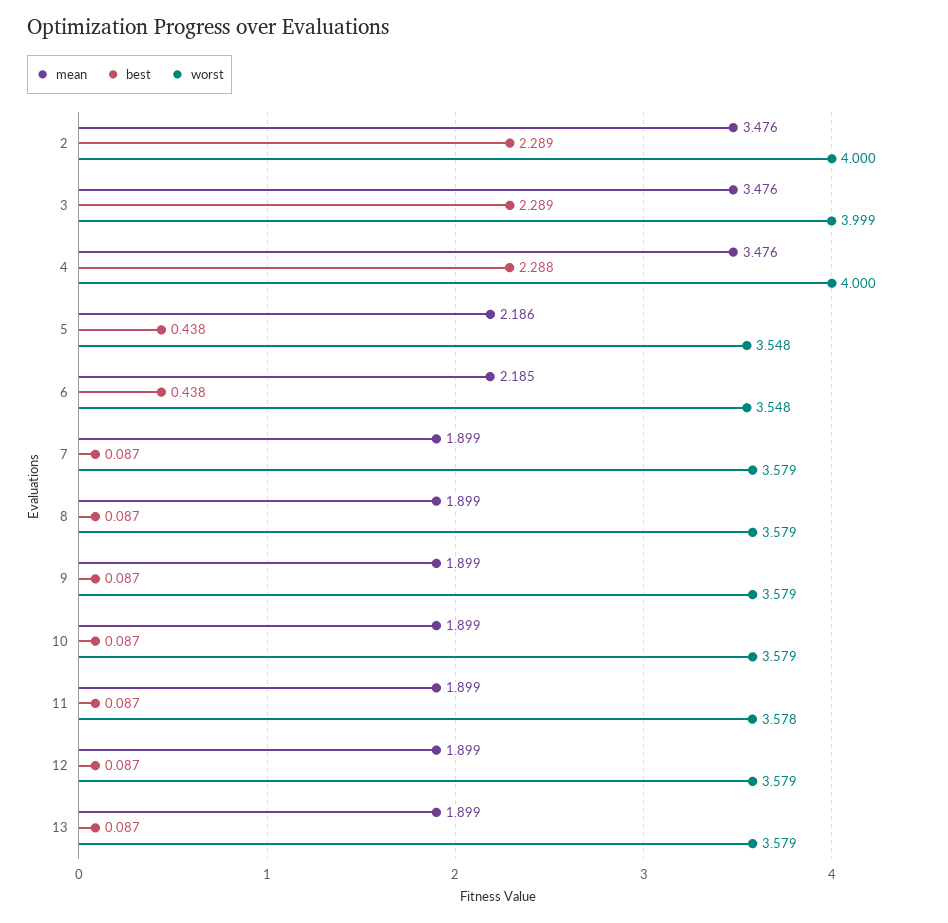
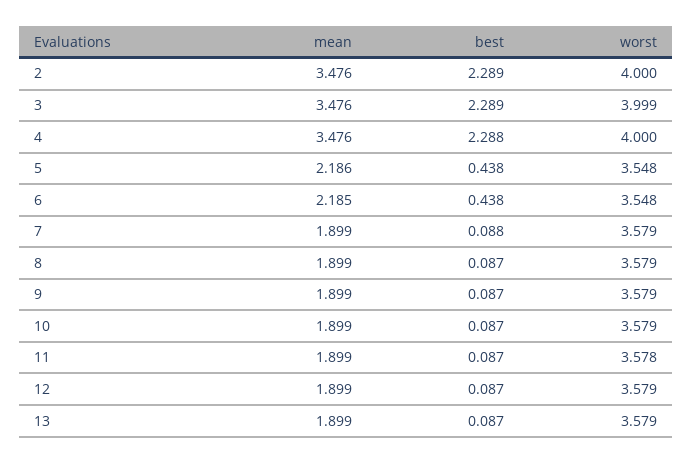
  {
    "mean": {
      "2": 3.476,
      "3": 3.476,
      "4": 3.476,
      "5": 2.186,
      "6": 2.185,
      "7": 1.899,
      "8": 1.899,
      "9": 1.899,
      "10": 1.899,
      "11": 1.899,
      "12": 1.899,
      "13": 1.899
    },
    "best": {
      "2": 2.289,
      "3": 2.289,
      "4": 2.288,
      "5": 0.438,
      "6": 0.438,
-     "7": 0.087,
+     "7": 0.088,
      "8": 0.087,
      "9": 0.087,
      "10": 0.087,
      "11": 0.087,
      "12": 0.087,
      "13": 0.087
    },
    "worst": {
      "2": 4,
      "3": 3.999,
      "4": 4,
      "5": 3.548,
      "6": 3.548,
      "7": 3.579,
      "8": 3.579,
      "9": 3.579,
      "10": 3.579,
      "11": 3.578,
      "12": 3.579,
      "13": 3.579
    }
  }

